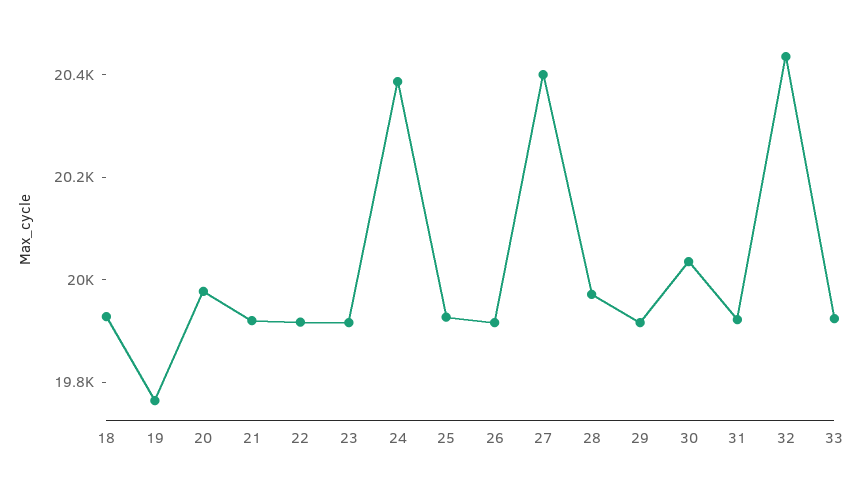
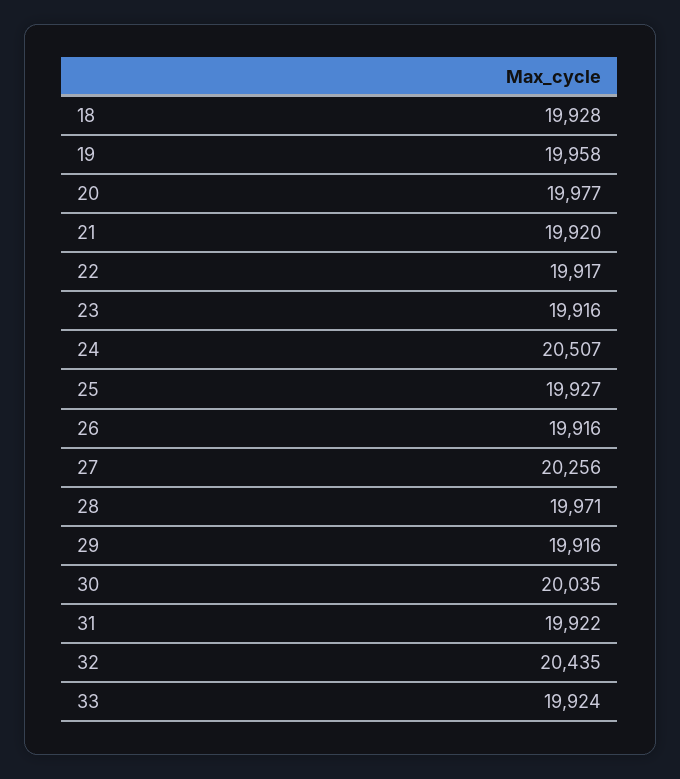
  {
    "18": 19928,
-   "19": 19750,
+   "19": 19958,
    "20": 19977,
    "21": 19920,
    "22": 19917,
    "23": 19916,
-   "24": 20400,
+   "24": 20507,
    "25": 19927,
    "26": 19916,
-   "27": 20400,
+   "27": 20256,
    "28": 19971,
    "29": 19916,
    "30": 20035,
    "31": 19922,
    "32": 20435,
    "33": 19924
  }

